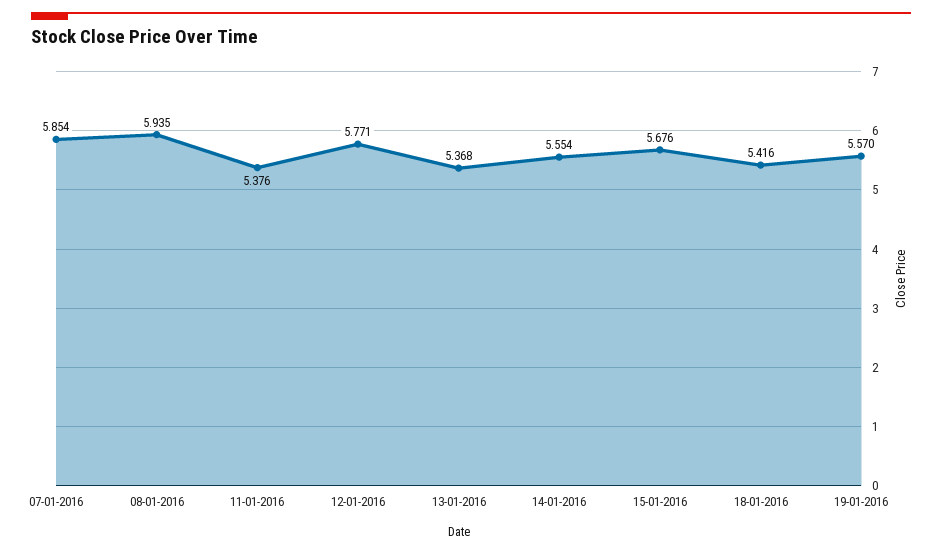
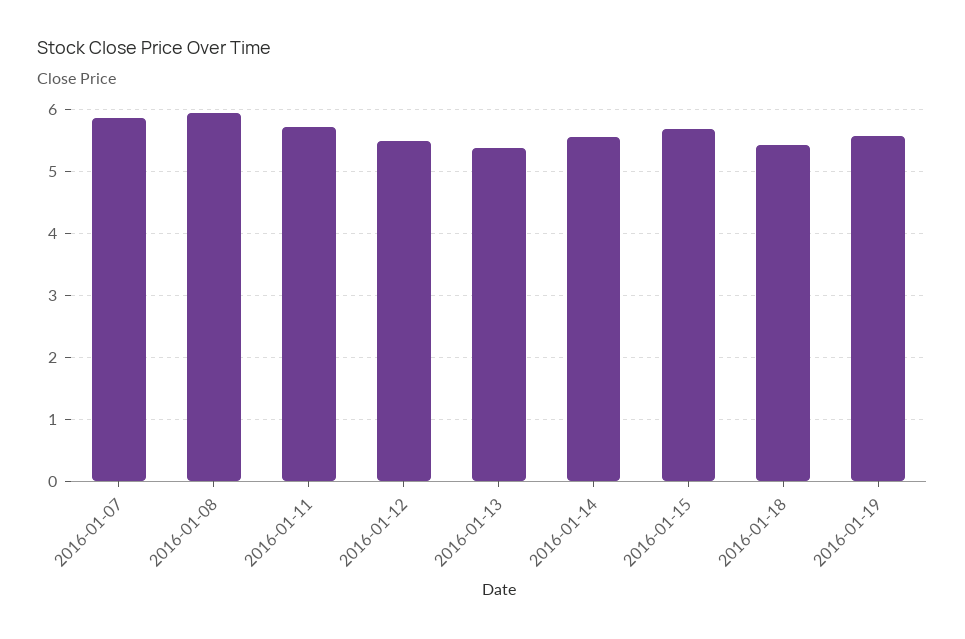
  {
    "07-01-2016": 5.854,
    "08-01-2016": 5.935,
-   "11-01-2016": 5.376,
+   "11-01-2016": 5.7,
-   "12-01-2016": 5.771,
+   "12-01-2016": 5.5,
    "13-01-2016": 5.368,
    "14-01-2016": 5.554,
    "15-01-2016": 5.676,
    "18-01-2016": 5.416,
    "19-01-2016": 5.57
  }

